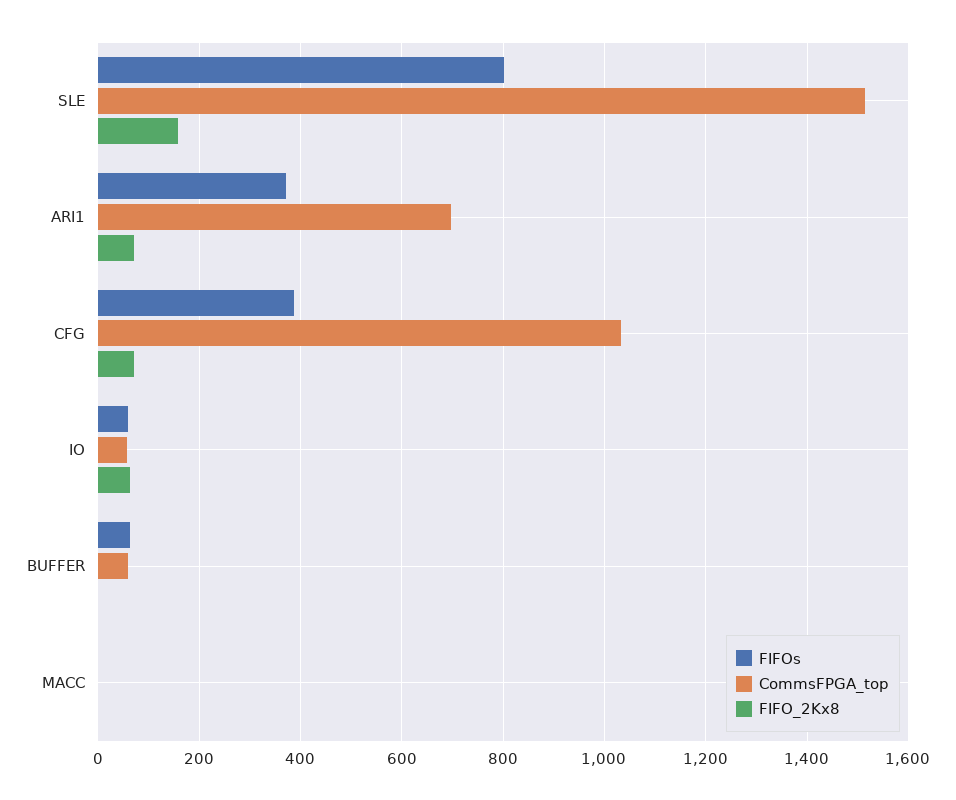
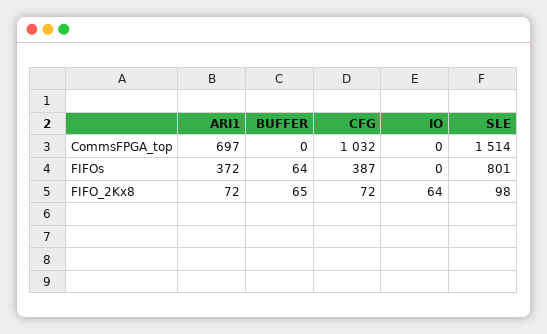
  {
    "FIFOs": {
      "SLE": 801,
      "ARI1": 372,
      "CFG": 387,
-     "IO": 60,
+     "IO": 0,
-     "BUFFER": 64,
+     "BUFFER": 64
-     "MACC": 0
    },
    "CommsFPGA_top": {
      "SLE": 1514,
      "ARI1": 697,
      "CFG": 1032,
-     "IO": 60,
+     "IO": 0,
-     "BUFFER": 60,
+     "BUFFER": 0
-     "MACC": 0
    },
    "FIFO_2Kx8": {
-     "SLE": 160,
+     "SLE": 98,
      "ARI1": 72,
      "CFG": 72,
      "IO": 64,
-     "BUFFER": 0,
+     "BUFFER": 65
-     "MACC": 0
    }
  }

